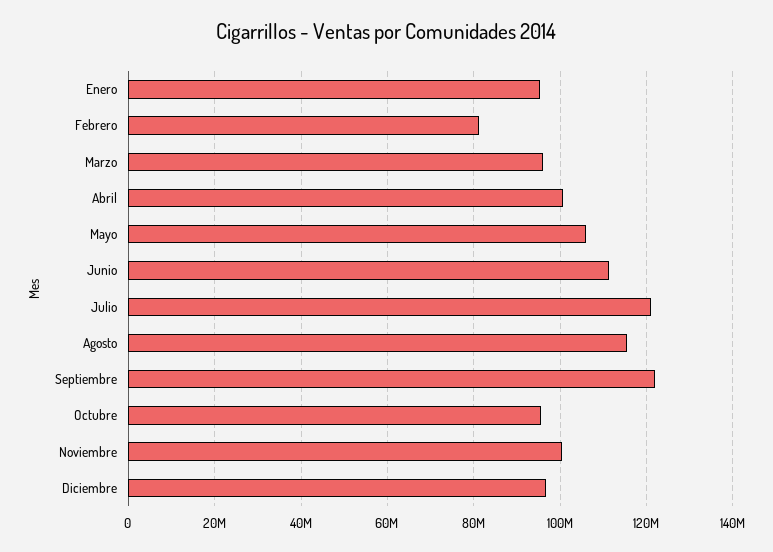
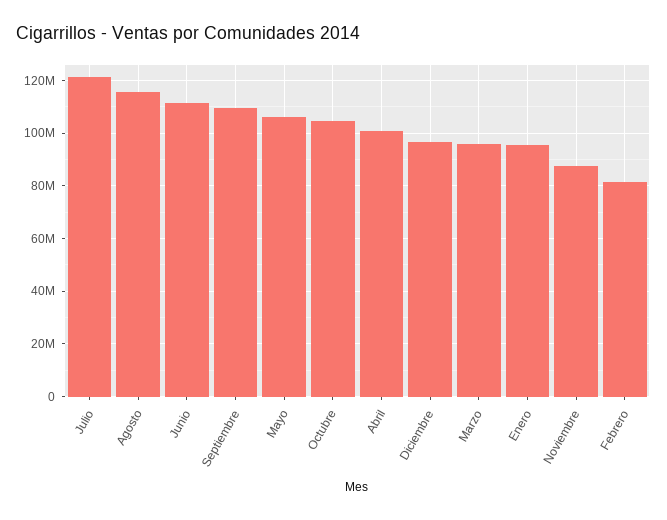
  {
    "Enero": 96000000,
    "Febrero": 82000000,
    "Marzo": 96000000,
    "Abril": 100000000,
    "Mayo": 106000000,
    "Junio": 112000000,
    "Julio": 122000000,
    "Agosto": 116000000,
-   "Septiembre": 122000000,
+   "Septiembre": 110000000,
-   "Octubre": 96000000,
+   "Octubre": 105000000,
-   "Noviembre": 100000000,
+   "Noviembre": 87500000,
    "Diciembre": 96000000
  }

